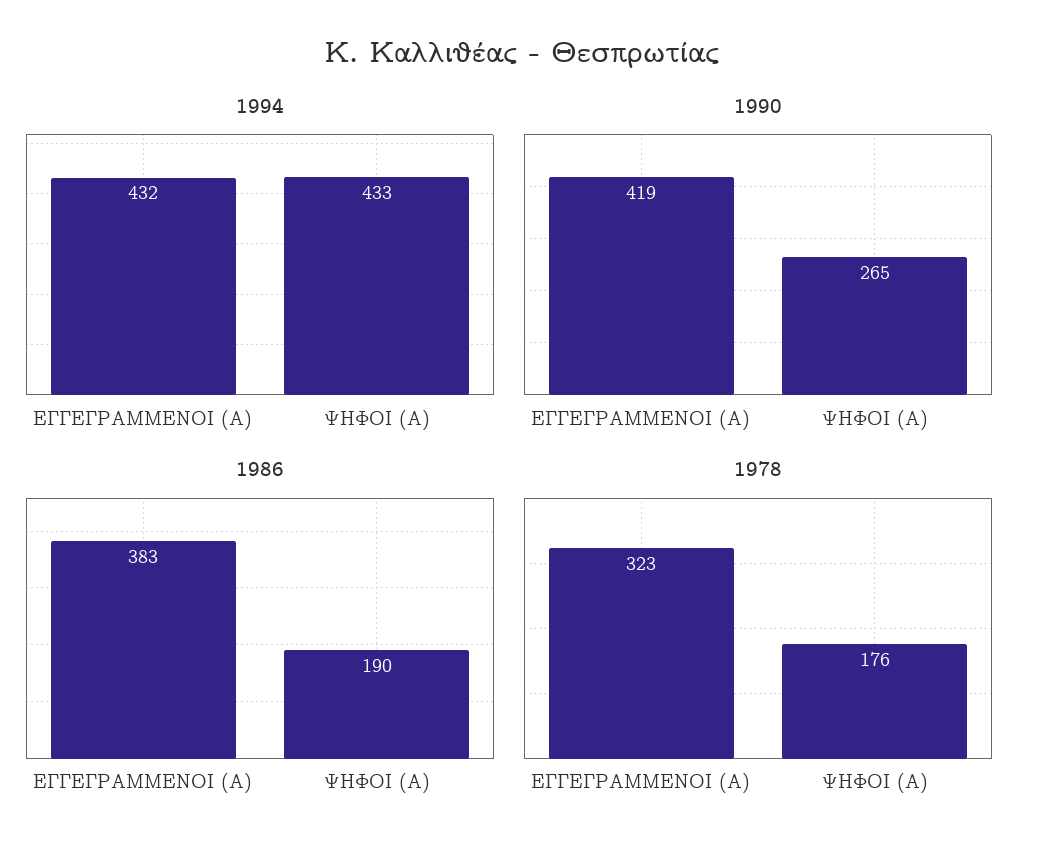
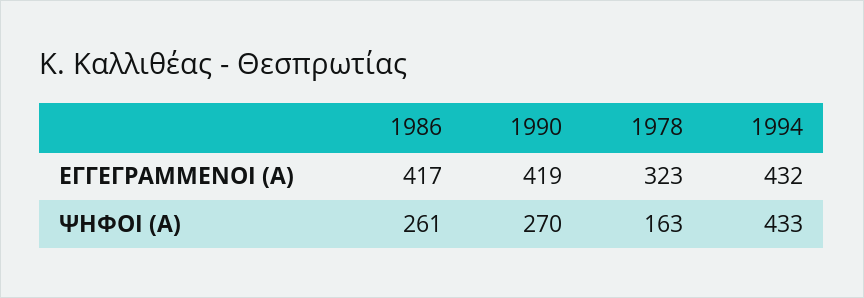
  {
    "1994": {
      "ΕΓΓΕΓΡΑΜΜΕΝΟΙ (Α)": 432,
      "ΨΗΦΟΙ (Α)": 433
    },
    "1990": {
      "ΕΓΓΕΓΡΑΜΜΕΝΟΙ (Α)": 419,
-     "ΨΗΦΟΙ (Α)": 265
+     "ΨΗΦΟΙ (Α)": 270
    },
    "1986": {
-     "ΕΓΓΕΓΡΑΜΜΕΝΟΙ (Α)": 383,
+     "ΕΓΓΕΓΡΑΜΜΕΝΟΙ (Α)": 417,
-     "ΨΗΦΟΙ (Α)": 190
+     "ΨΗΦΟΙ (Α)": 261
    },
    "1978": {
      "ΕΓΓΕΓΡΑΜΜΕΝΟΙ (Α)": 323,
-     "ΨΗΦΟΙ (Α)": 176
+     "ΨΗΦΟΙ (Α)": 163
    }
  }

